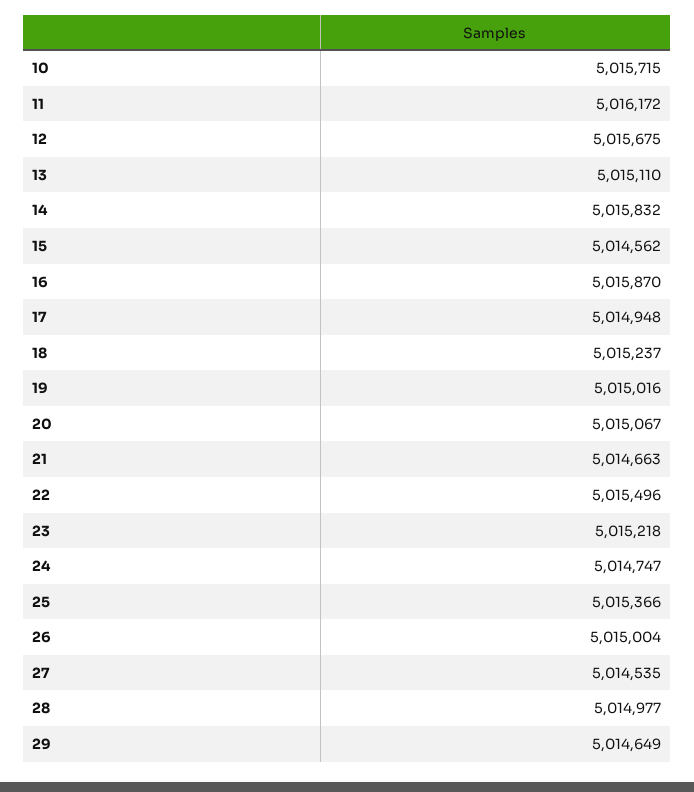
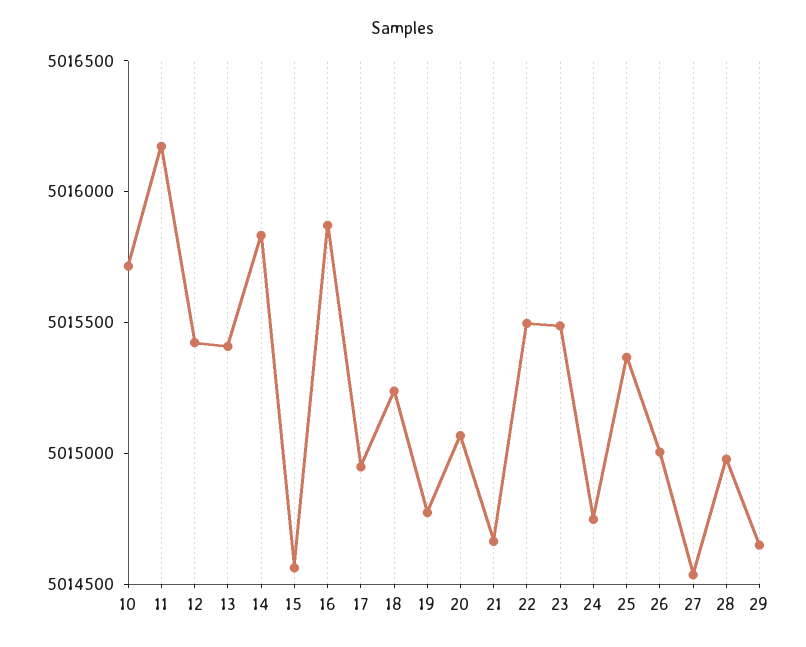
  {
    "10": 5015715,
    "11": 5016172,
-   "12": 5015675,
+   "12": 5015400,
-   "13": 5015110,
+   "13": 5015400,
    "14": 5015832,
    "15": 5014562,
    "16": 5015870,
    "17": 5014948,
    "18": 5015237,
-   "19": 5015016,
+   "19": 5014800,
    "20": 5015067,
    "21": 5014663,
    "22": 5015496,
-   "23": 5015218,
+   "23": 5015500,
    "24": 5014747,
    "25": 5015366,
    "26": 5015004,
    "27": 5014535,
    "28": 5014977,
    "29": 5014649
  }

